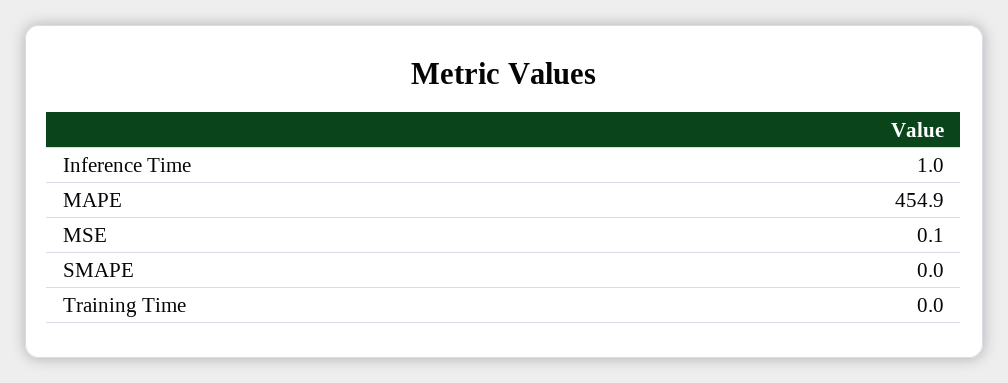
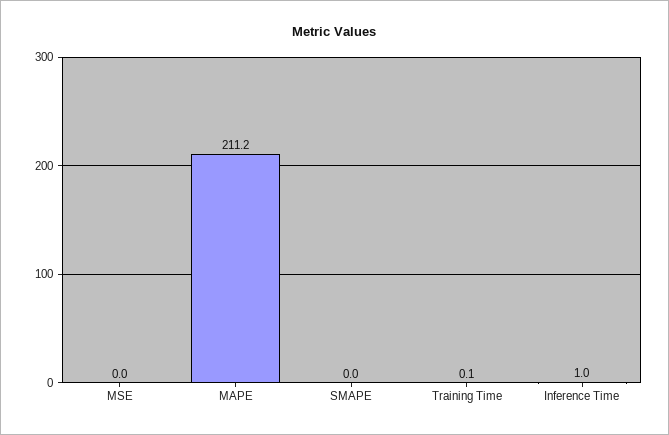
  {
    "Inference Time": 1,
-   "MAPE": 454.9,
+   "MAPE": 211.2,
-   "MSE": 0.1,
+   "MSE": 0,
    "SMAPE": 0,
-   "Training Time": 0
+   "Training Time": 0.1
  }

